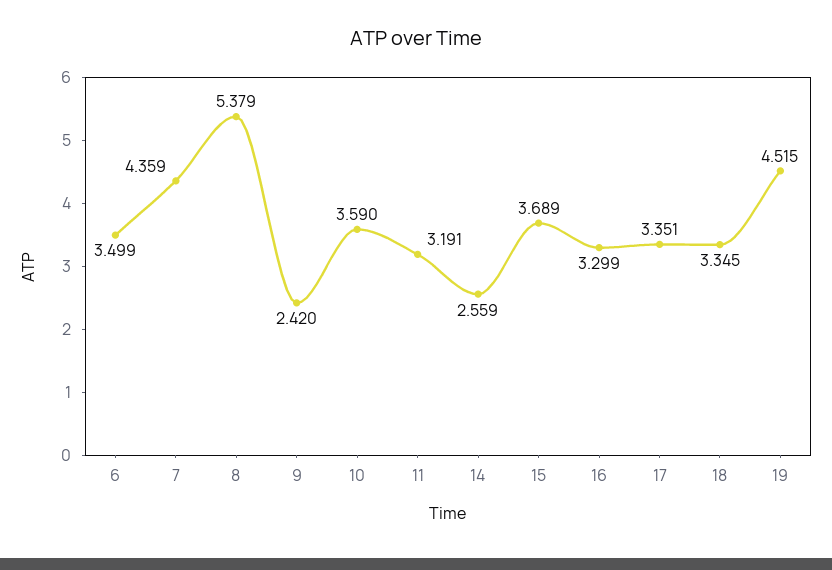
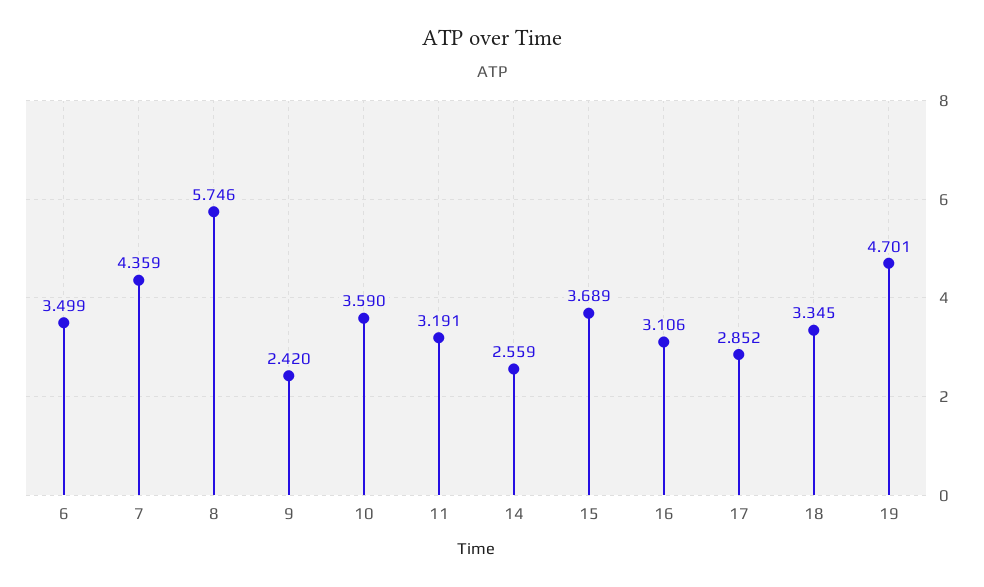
  {
    "6": 3.499,
    "7": 4.359,
-   "8": 5.379,
+   "8": 5.746,
    "9": 2.42,
    "10": 3.59,
    "11": 3.191,
    "14": 2.559,
    "15": 3.689,
-   "16": 3.299,
+   "16": 3.106,
-   "17": 3.351,
+   "17": 2.852,
    "18": 3.345,
-   "19": 4.515
+   "19": 4.701
  }

